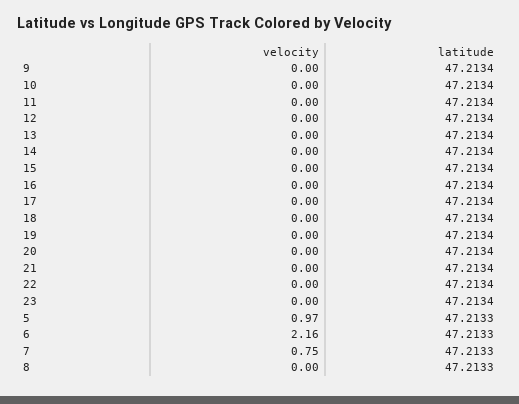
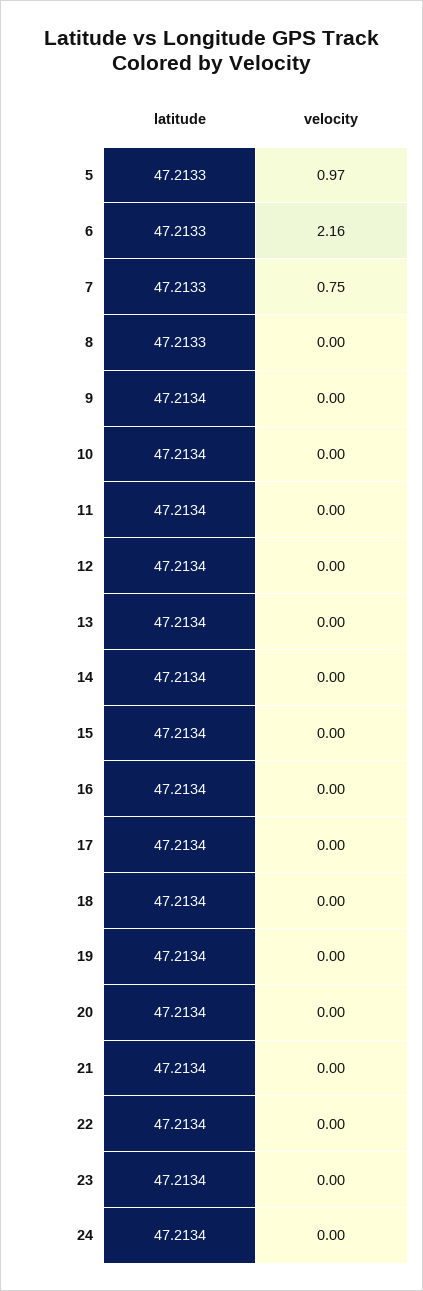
  {
    "velocity": {
      "9": 0,
      "10": 0,
      "11": 0,
      "12": 0,
      "13": 0,
      "14": 0,
      "15": 0,
      "16": 0,
      "17": 0,
      "18": 0,
      "19": 0,
      "20": 0,
      "21": 0,
      "22": 0,
      "23": 0,
      "5": 0.97,
      "6": 2.16,
      "7": 0.75,
-     "8": 0
+     "8": 0,
+     "24": 0
    },
    "latitude": {
      "9": 47.2134,
      "10": 47.2134,
      "11": 47.2134,
      "12": 47.2134,
      "13": 47.2134,
      "14": 47.2134,
      "15": 47.2134,
      "16": 47.2134,
      "17": 47.2134,
      "18": 47.2134,
      "19": 47.2134,
      "20": 47.2134,
      "21": 47.2134,
      "22": 47.2134,
      "23": 47.2134,
      "5": 47.2133,
      "6": 47.2133,
      "7": 47.2133,
-     "8": 47.2133
+     "8": 47.2133,
+     "24": 47.2134
    }
  }

